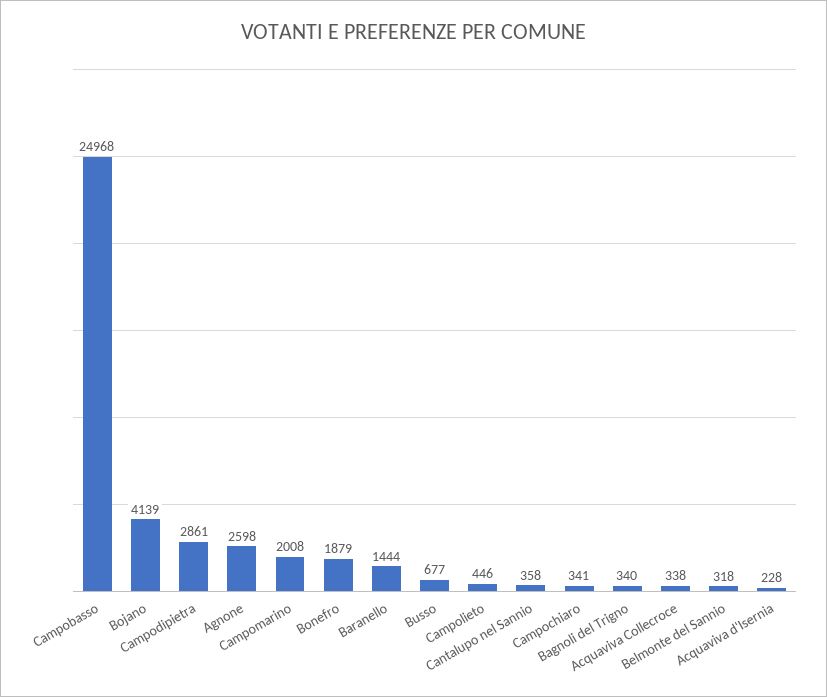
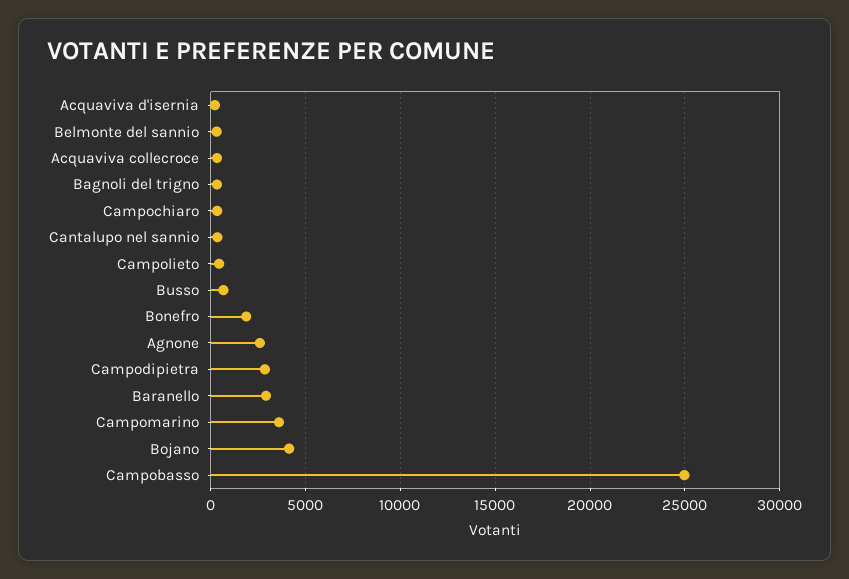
  {
    "Campobasso": 24968,
    "Bojano": 4139,
    "Campodipietra": 2861,
    "Agnone": 2598,
-   "Campomarino": 2008,
+   "Campomarino": 3500,
    "Bonefro": 1879,
-   "Baranello": 1444,
+   "Baranello": 3000,
    "Busso": 677,
    "Campolieto": 446,
    "Cantalupo nel Sannio": 358,
    "Campochiaro": 341,
    "Bagnoli del Trigno": 340,
    "Acquaviva Collecroce": 338,
    "Belmonte del Sannio": 318,
    "Acquaviva d'Isernia": 228
  }

